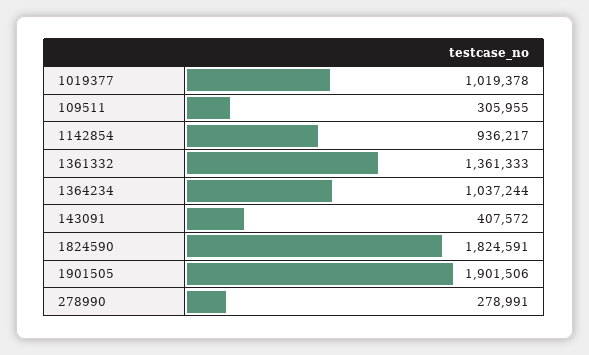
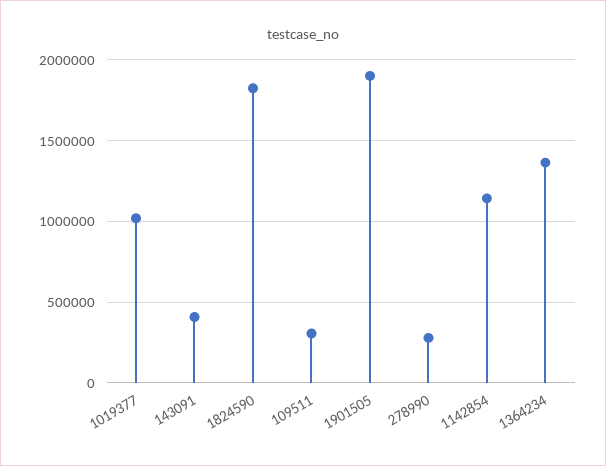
  {
    "1019377": 1019378,
    "109511": 305955,
-   "1142854": 936217,
+   "1142854": 1150000,
-   "1361332": 1361333,
-   "1364234": 1037244,
+   "1364234": 1350000,
    "143091": 407572,
    "1824590": 1824591,
    "1901505": 1901506,
    "278990": 278991
  }

